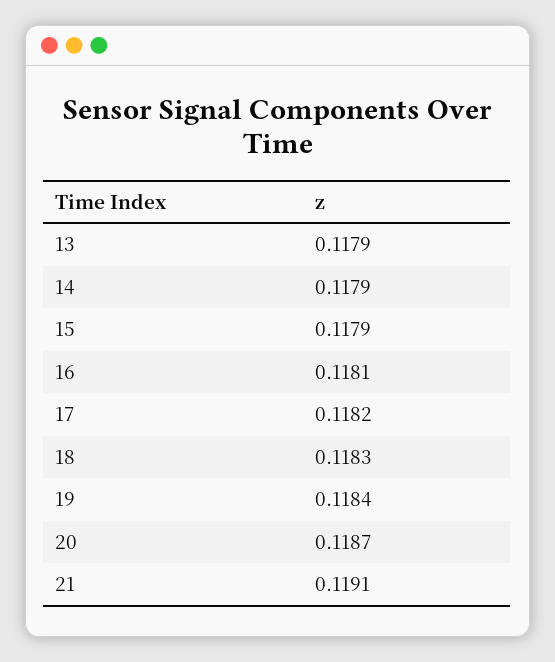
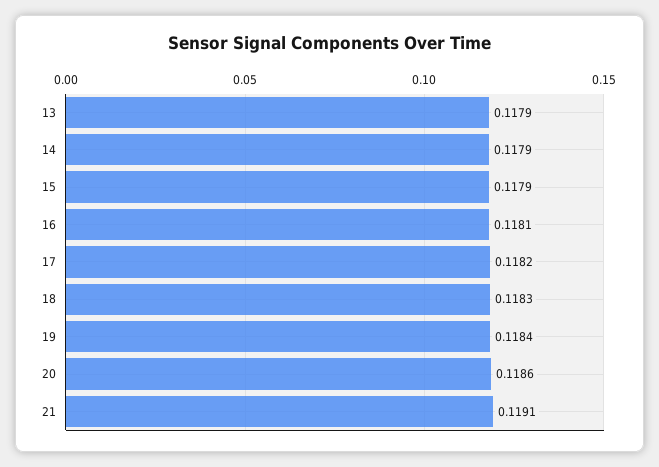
  {
    "13": 0.1179,
    "14": 0.1179,
    "15": 0.1179,
    "16": 0.1181,
    "17": 0.1182,
    "18": 0.1183,
    "19": 0.1184,
-   "20": 0.1187,
+   "20": 0.1186,
    "21": 0.1191
  }

